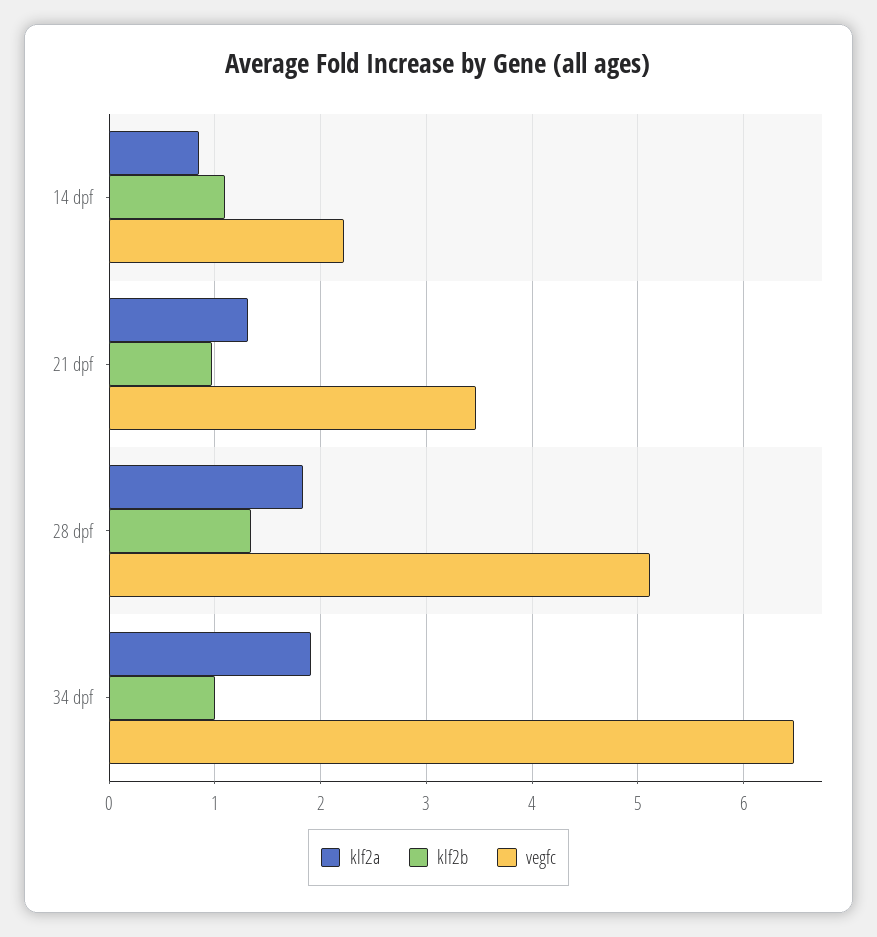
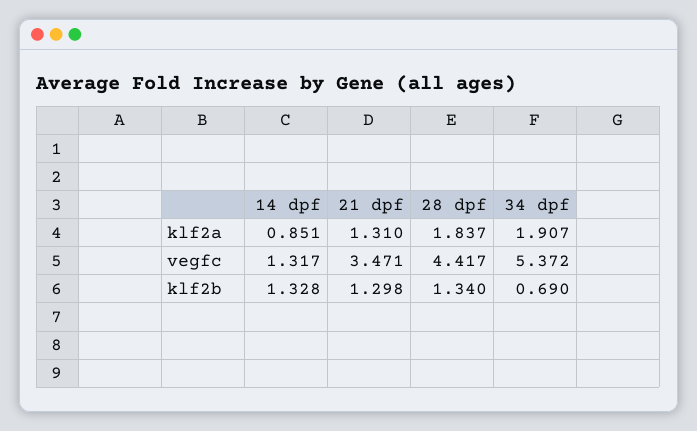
  {
    "klf2a": {
      "14 dpf": 0.851,
      "21 dpf": 1.31,
      "28 dpf": 1.837,
      "34 dpf": 1.907
    },
    "klf2b": {
-     "14 dpf": 1.1,
+     "14 dpf": 1.328,
-     "21 dpf": 1,
+     "21 dpf": 1.298,
      "28 dpf": 1.34,
-     "34 dpf": 1
+     "34 dpf": 0.69
    },
    "vegfc": {
-     "14 dpf": 2.2,
+     "14 dpf": 1.317,
      "21 dpf": 3.471,
-     "28 dpf": 5.1,
+     "28 dpf": 4.417,
-     "34 dpf": 6.5
+     "34 dpf": 5.372
    }
  }

